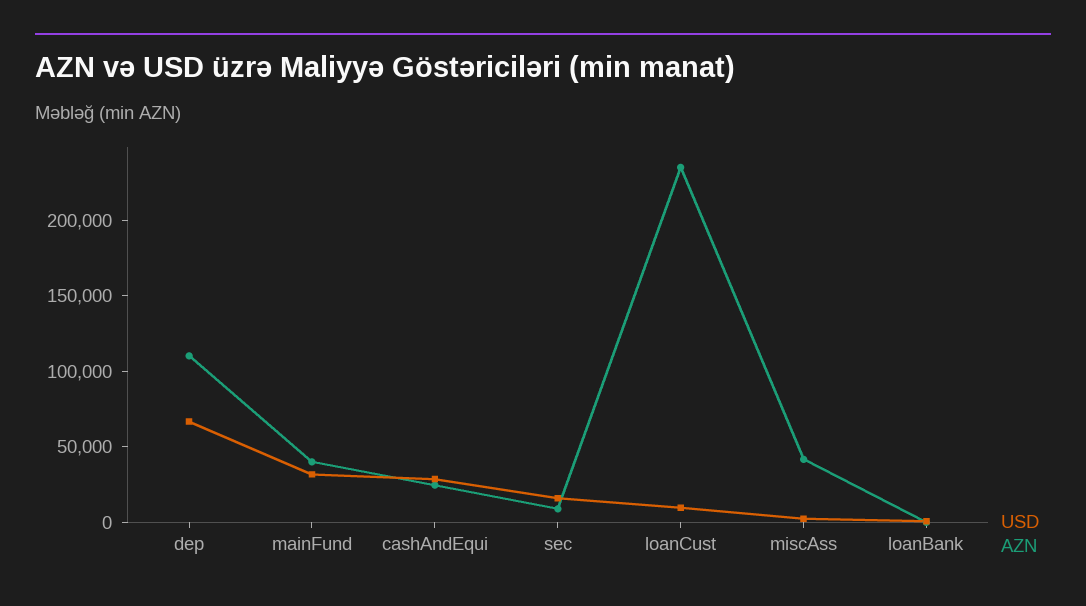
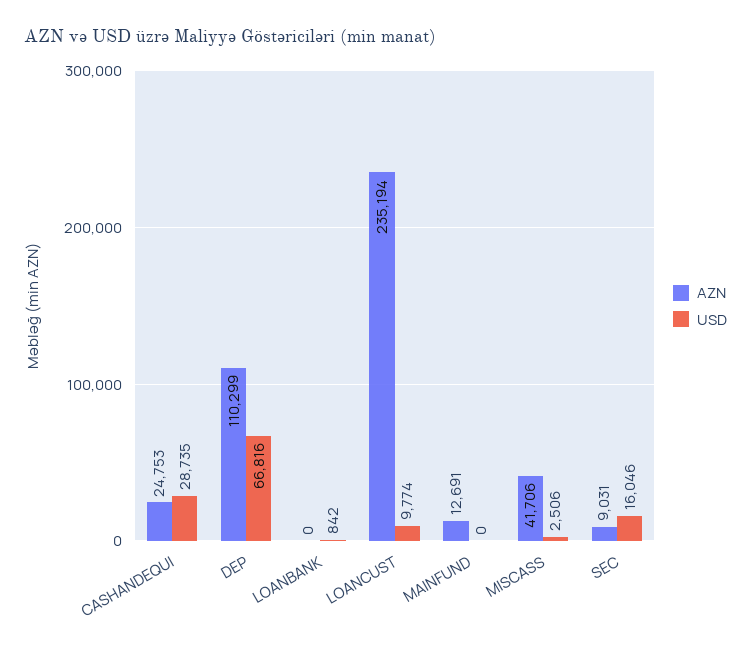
  {
    "USD": {
      "dep": 66816,
-     "mainFund": 30000,
+     "mainFund": 0,
      "cashAndEqui": 28735,
      "sec": 16046,
      "loanCust": 9774,
      "miscAss": 2506,
      "loanBank": 842
    },
    "AZN": {
      "dep": 110299,
-     "mainFund": 40000,
+     "mainFund": 12691,
      "cashAndEqui": 24753,
      "sec": 9031,
      "loanCust": 235194,
      "miscAss": 41706,
      "loanBank": 0
    }
  }

